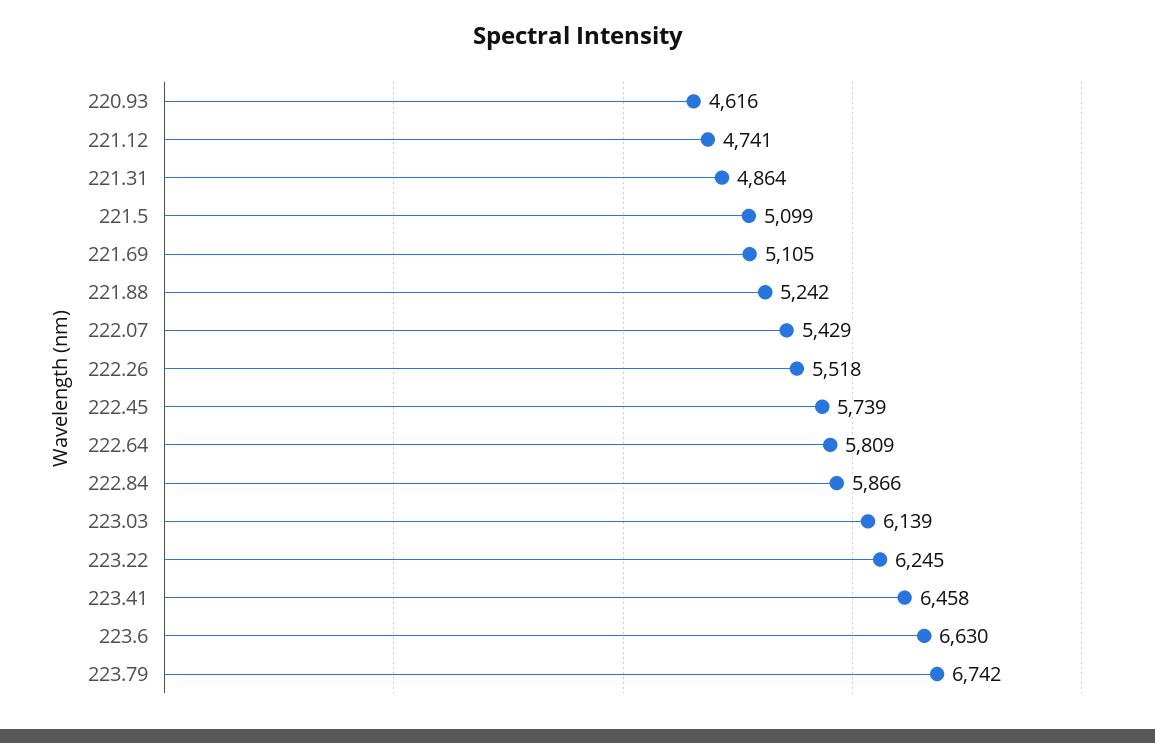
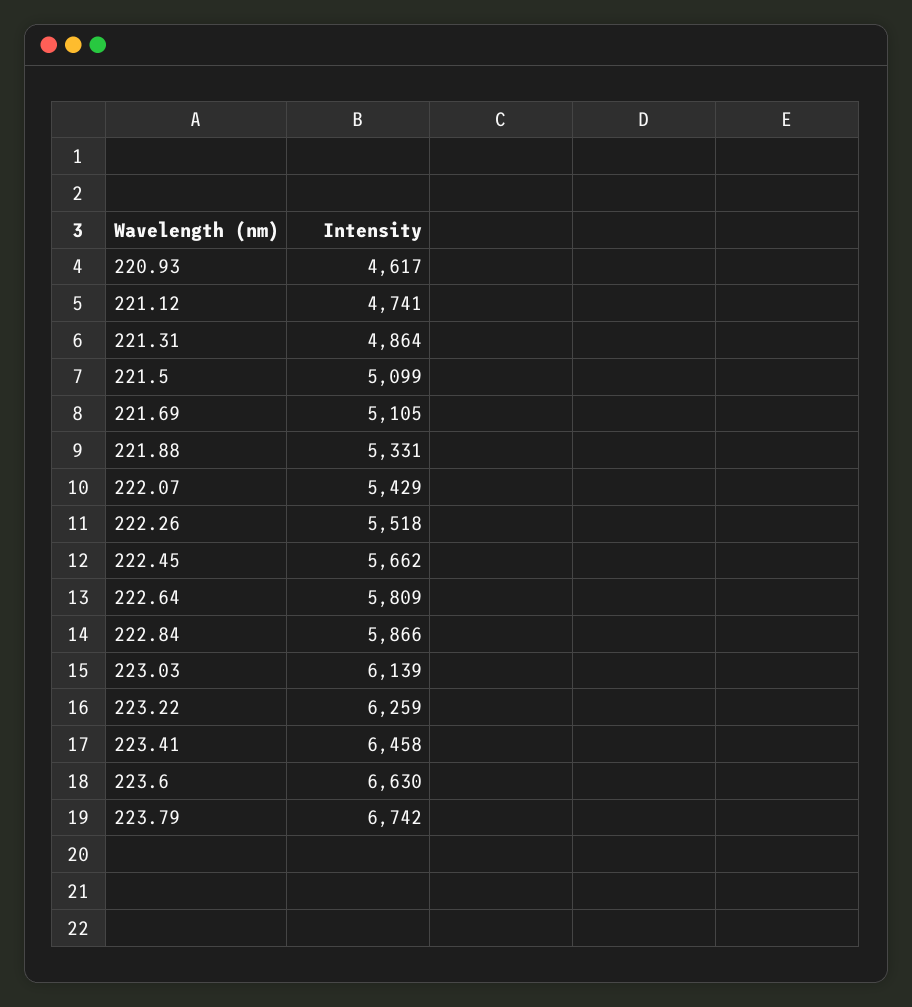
  {
-   "220.93": 4616,
+   "220.93": 4617,
    "221.12": 4741,
    "221.31": 4864,
    "221.5": 5099,
    "221.69": 5105,
-   "221.88": 5242,
+   "221.88": 5331,
    "222.07": 5429,
    "222.26": 5518,
-   "222.45": 5739,
+   "222.45": 5662,
    "222.64": 5809,
    "222.84": 5866,
    "223.03": 6139,
-   "223.22": 6245,
+   "223.22": 6259,
    "223.41": 6458,
    "223.6": 6630,
    "223.79": 6742
  }

